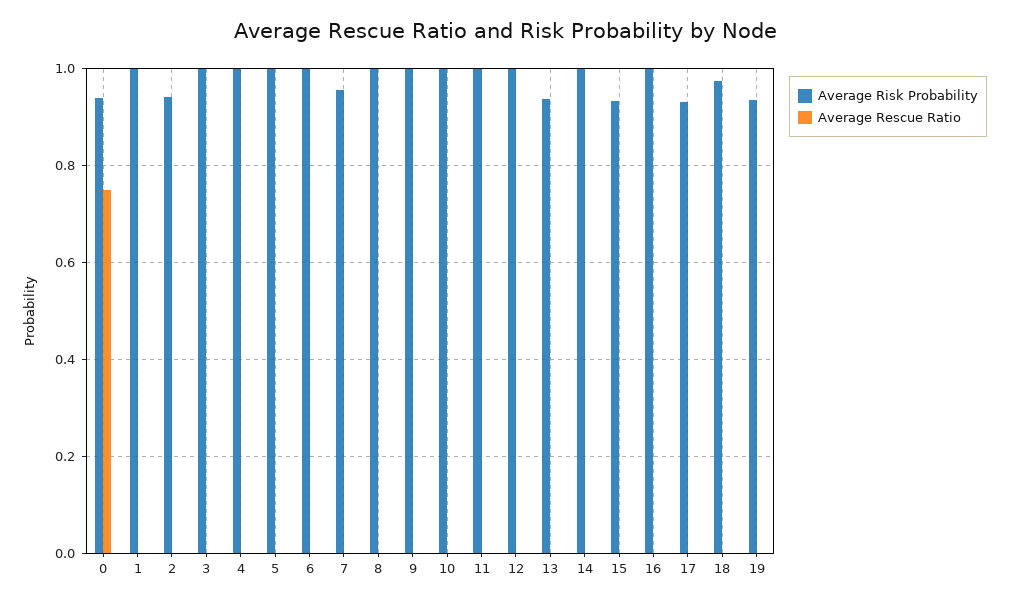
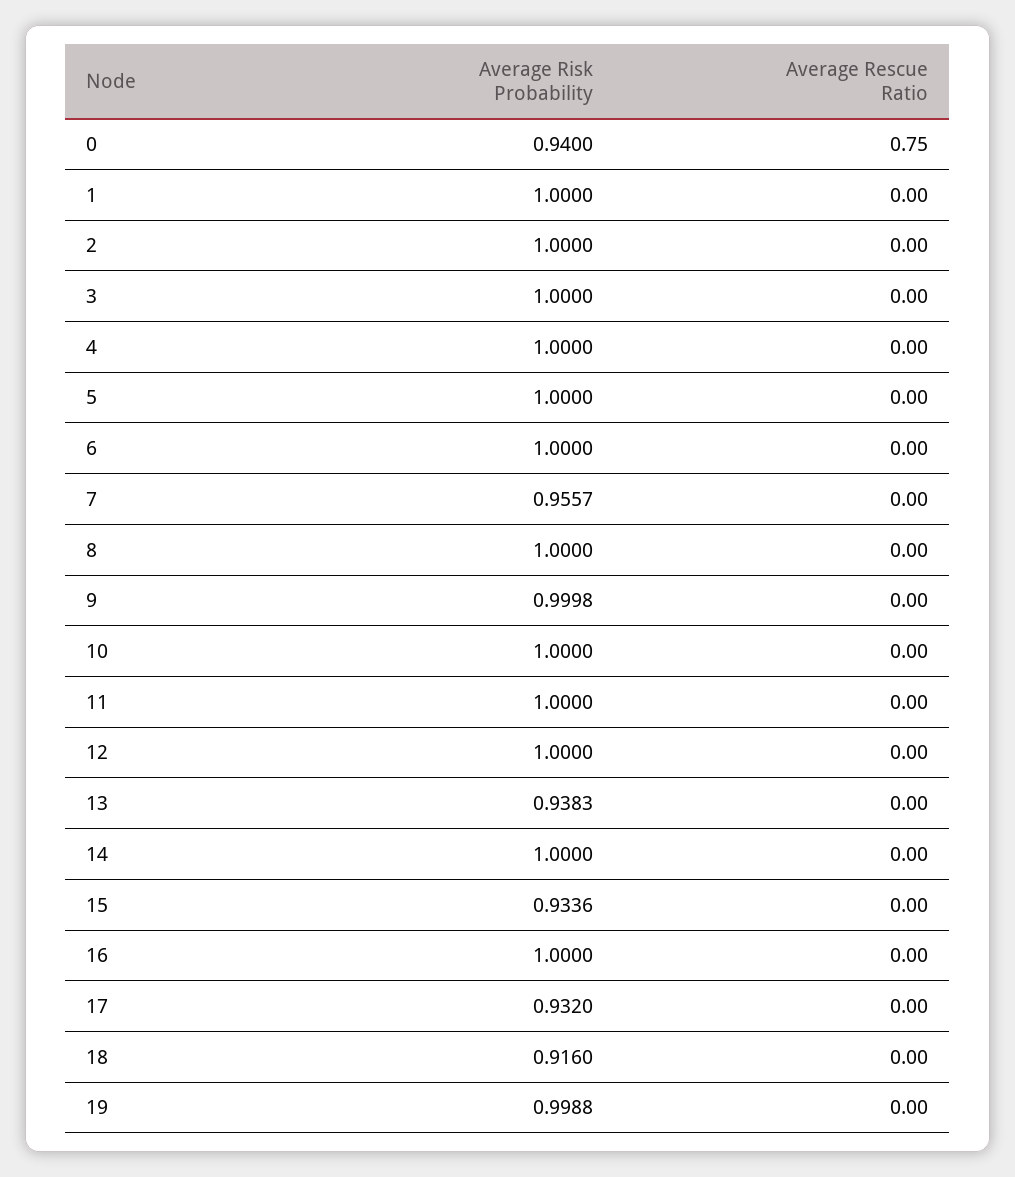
  {
    "Average Risk Probability": {
      "0": 0.94,
      "1": 1,
-     "2": 0.94,
+     "2": 1,
      "3": 1,
      "4": 1,
      "5": 1,
      "6": 1,
      "7": 0.9557,
      "8": 1,
      "9": 0.9998,
      "10": 1,
      "11": 1,
      "12": 1,
      "13": 0.9383,
      "14": 1,
      "15": 0.9336,
      "16": 1,
      "17": 0.932,
-     "18": 0.98,
+     "18": 0.916,
-     "19": 0.94
+     "19": 0.9988
    },
    "Average Rescue Ratio": {
      "0": 0.75,
      "1": 0,
      "2": 0,
      "3": 0,
      "4": 0,
      "5": 0,
      "6": 0,
      "7": 0,
      "8": 0,
      "9": 0,
      "10": 0,
      "11": 0,
      "12": 0,
      "13": 0,
      "14": 0,
      "15": 0,
      "16": 0,
      "17": 0,
      "18": 0,
      "19": 0
    }
  }

